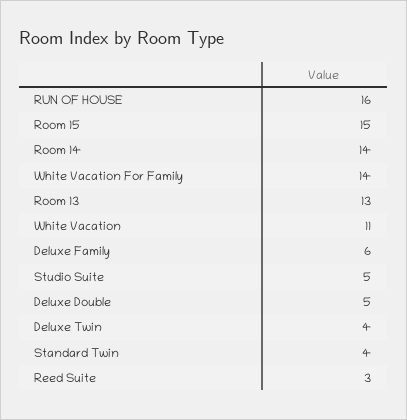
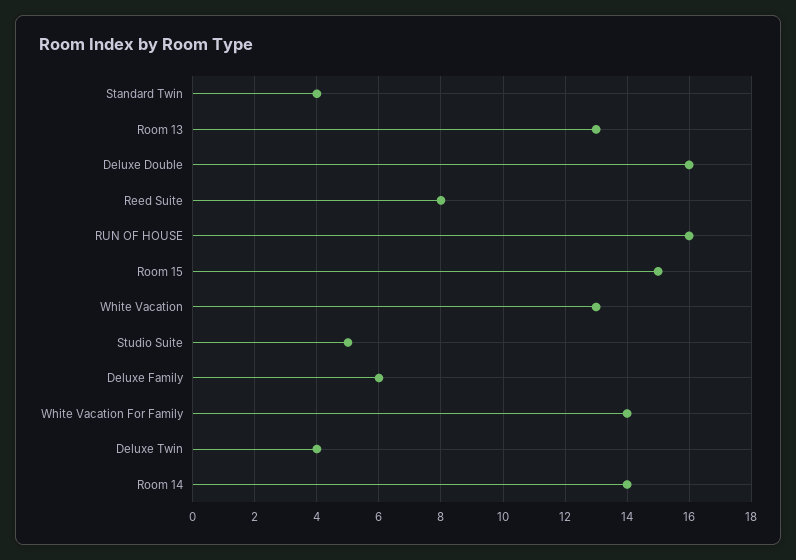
  {
    "RUN OF HOUSE": 16,
    "Room 15": 15,
    "Room 14": 14,
    "White Vacation For Family": 14,
    "Room 13": 13,
-   "White Vacation": 11,
+   "White Vacation": 13,
    "Deluxe Family": 6,
    "Studio Suite": 5,
-   "Deluxe Double": 5,
+   "Deluxe Double": 16,
    "Deluxe Twin": 4,
    "Standard Twin": 4,
-   "Reed Suite": 3
+   "Reed Suite": 8
  }

